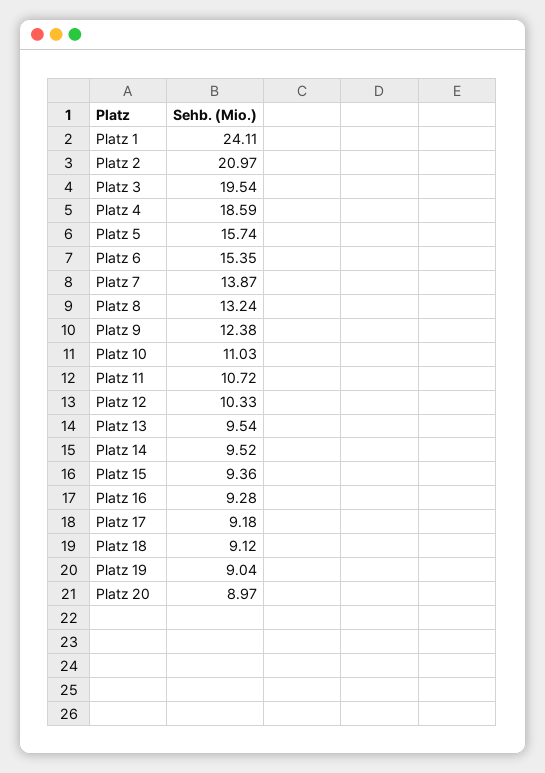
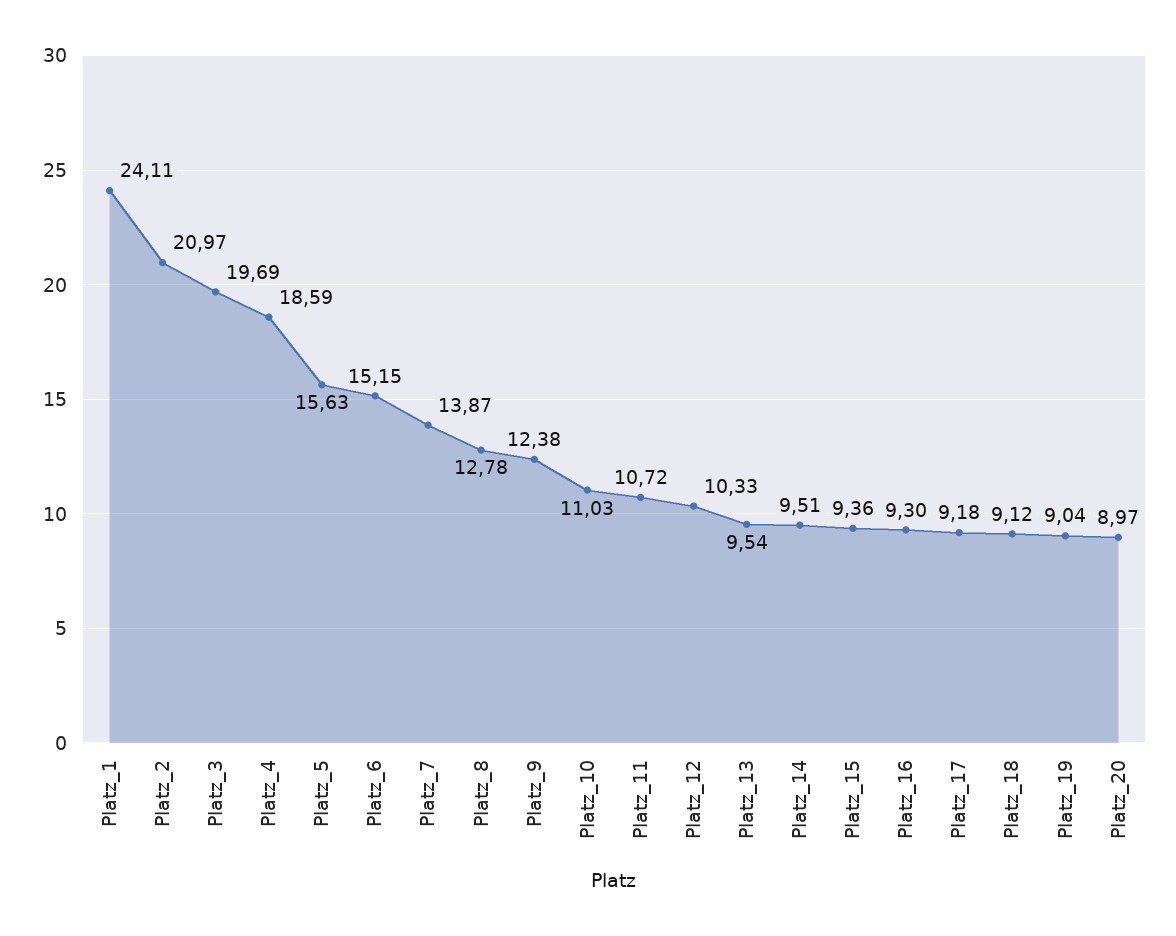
  {
    "Platz 1": 24.11,
    "Platz 2": 20.97,
-   "Platz 3": 19.54,
+   "Platz 3": 19.69,
    "Platz 4": 18.59,
-   "Platz 5": 15.74,
+   "Platz 5": 15.63,
-   "Platz 6": 15.35,
+   "Platz 6": 15.15,
    "Platz 7": 13.87,
-   "Platz 8": 13.24,
+   "Platz 8": 12.78,
    "Platz 9": 12.38,
    "Platz 10": 11.03,
    "Platz 11": 10.72,
    "Platz 12": 10.33,
    "Platz 13": 9.54,
-   "Platz 14": 9.52,
+   "Platz 14": 9.51,
    "Platz 15": 9.36,
-   "Platz 16": 9.28,
+   "Platz 16": 9.3,
    "Platz 17": 9.18,
    "Platz 18": 9.12,
    "Platz 19": 9.04,
    "Platz 20": 8.97
  }

